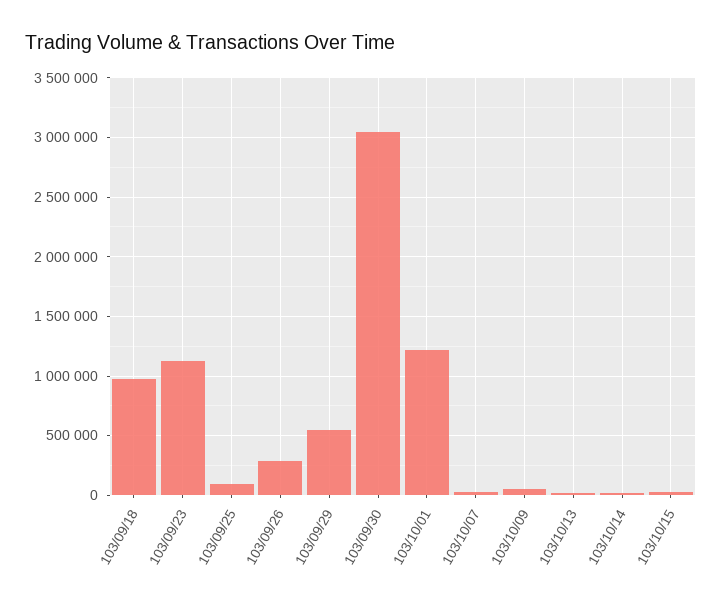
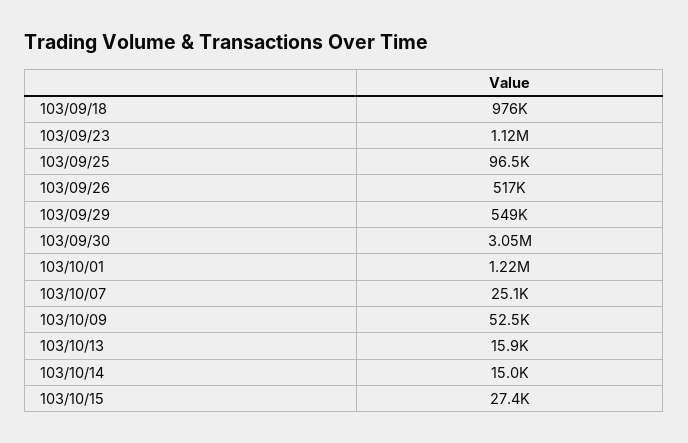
  {
    "103/09/18": 976000,
    "103/09/23": 1120000,
    "103/09/25": 96500,
-   "103/09/26": 300000,
+   "103/09/26": 517000,
    "103/09/29": 549000,
    "103/09/30": 3050000,
    "103/10/01": 1220000,
    "103/10/07": 25100,
    "103/10/09": 52500,
    "103/10/13": 15900,
    "103/10/14": 15000,
    "103/10/15": 27400
  }

